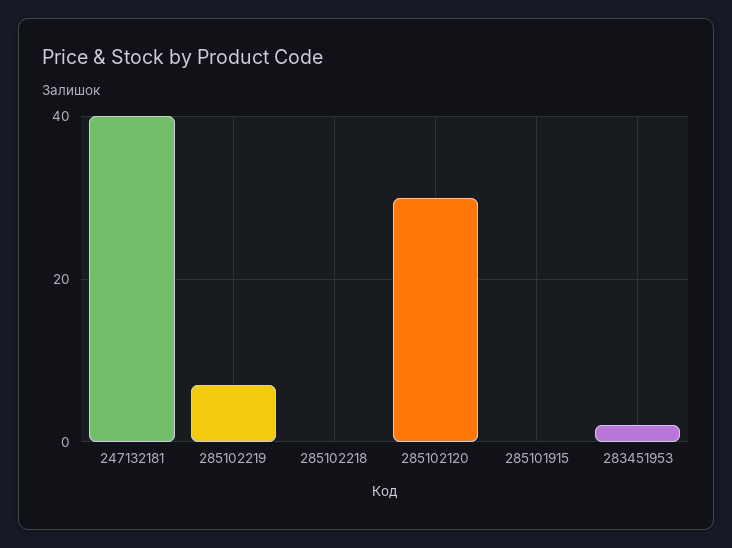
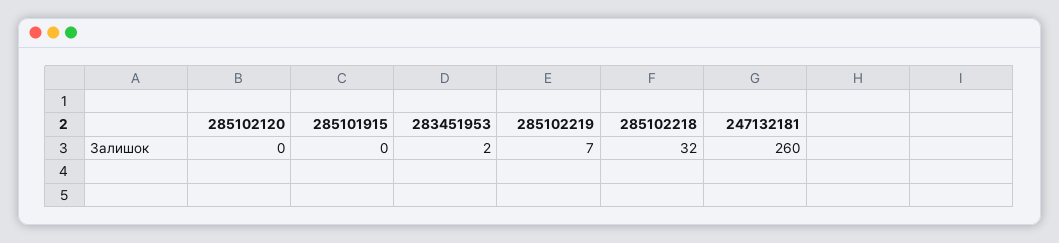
  {
-   "247132181": 40,
+   "247132181": 260,
    "285102219": 7,
-   "285102218": 0,
+   "285102218": 32,
-   "285102120": 30,
+   "285102120": 0,
    "285101915": 0,
    "283451953": 2
  }

